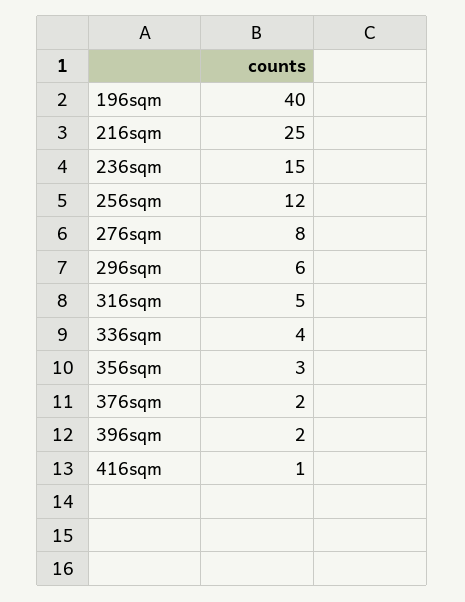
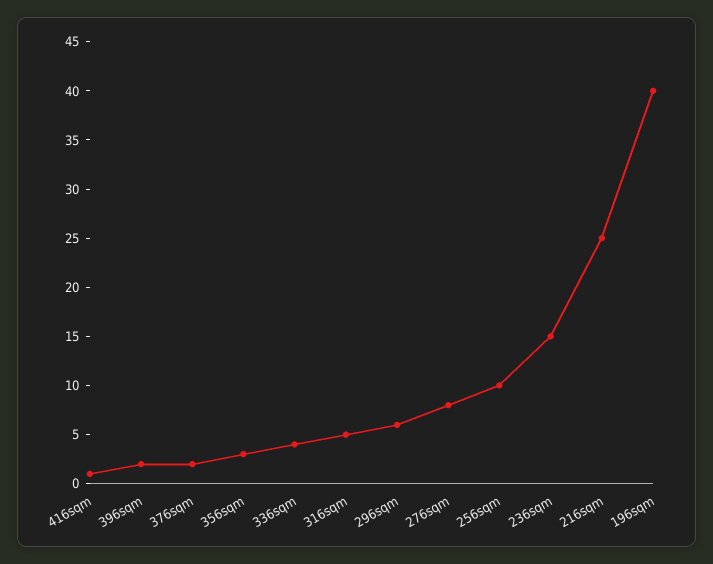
  {
    "196sqm": 40,
    "216sqm": 25,
    "236sqm": 15,
-   "256sqm": 12,
+   "256sqm": 10,
    "276sqm": 8,
    "296sqm": 6,
    "316sqm": 5,
    "336sqm": 4,
    "356sqm": 3,
    "376sqm": 2,
    "396sqm": 2,
    "416sqm": 1
  }

